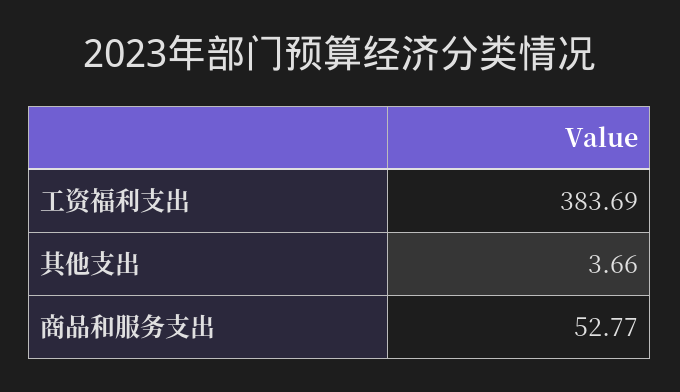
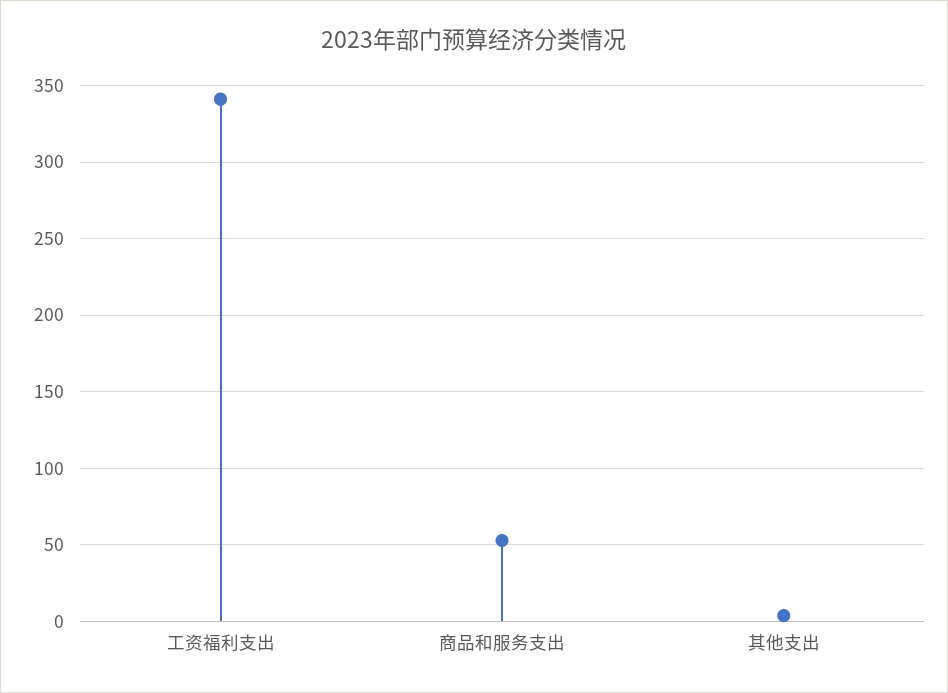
  {
-   "工资福利支出": 383.69,
+   "工资福利支出": 340,
    "其他支出": 3.66,
    "商品和服务支出": 52.77
  }

